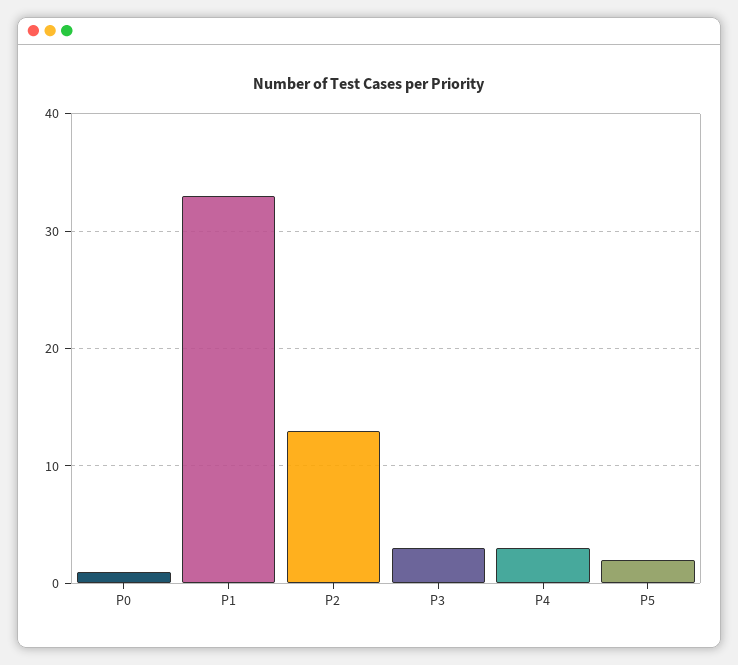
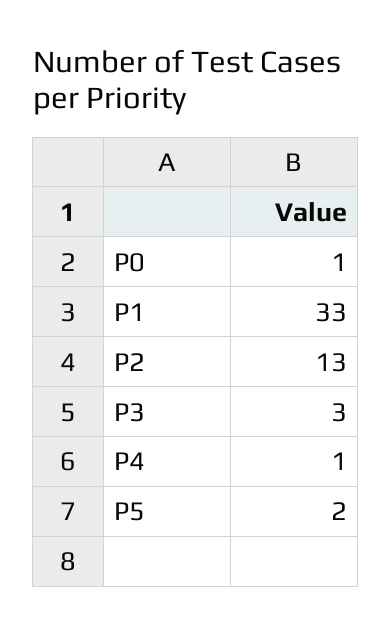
  {
    "P0": 1,
    "P1": 33,
    "P2": 13,
    "P3": 3,
-   "P4": 3,
+   "P4": 1,
    "P5": 2
  }

